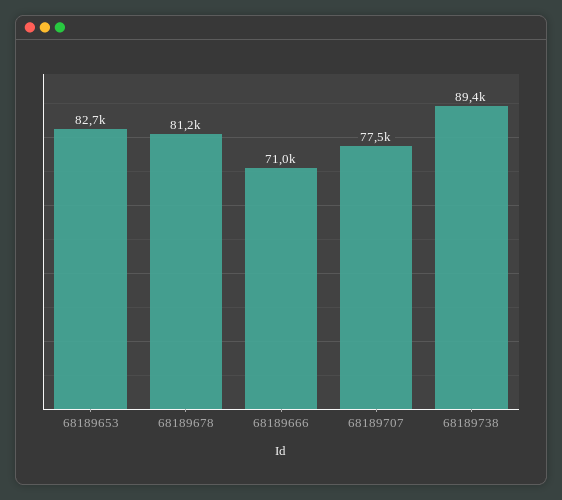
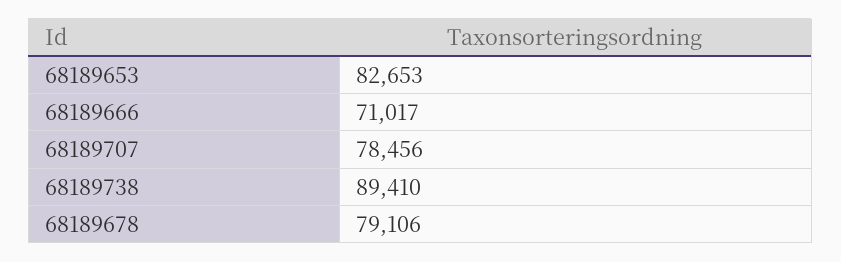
  {
    "68189653": 82653,
-   "68189678": 81200,
+   "68189678": 79106,
    "68189666": 71017,
-   "68189707": 77500,
+   "68189707": 78456,
    "68189738": 89410
  }

